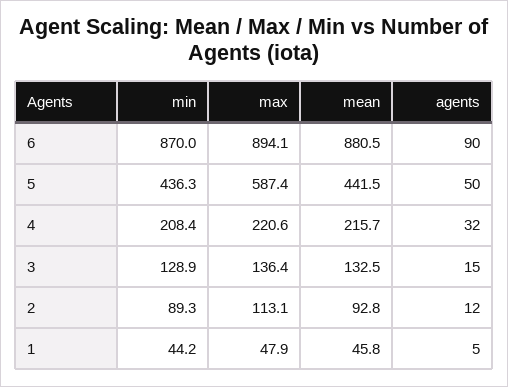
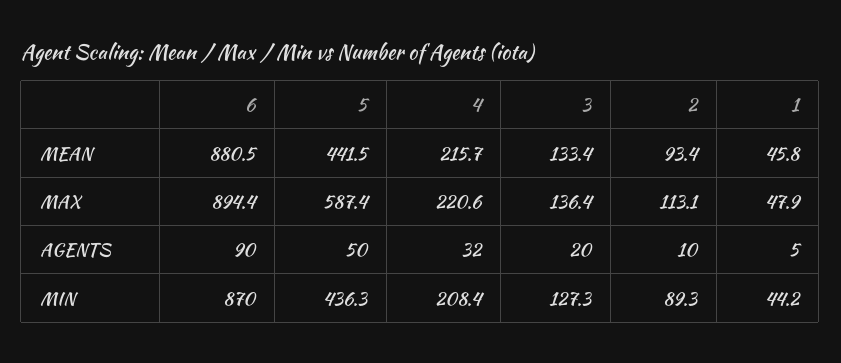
  {
    "min": {
      "6": 870,
      "5": 436.3,
      "4": 208.4,
-     "3": 128.9,
+     "3": 127.3,
      "2": 89.3,
      "1": 44.2
    },
    "max": {
-     "6": 894.1,
+     "6": 894.4,
      "5": 587.4,
      "4": 220.6,
      "3": 136.4,
      "2": 113.1,
      "1": 47.9
    },
    "mean": {
      "6": 880.5,
      "5": 441.5,
      "4": 215.7,
-     "3": 132.5,
+     "3": 133.4,
-     "2": 92.8,
+     "2": 93.4,
      "1": 45.8
    },
    "agents": {
      "6": 90,
      "5": 50,
      "4": 32,
-     "3": 15,
+     "3": 20,
-     "2": 12,
+     "2": 10,
      "1": 5
    }
  }

